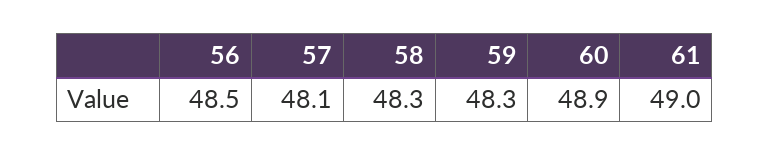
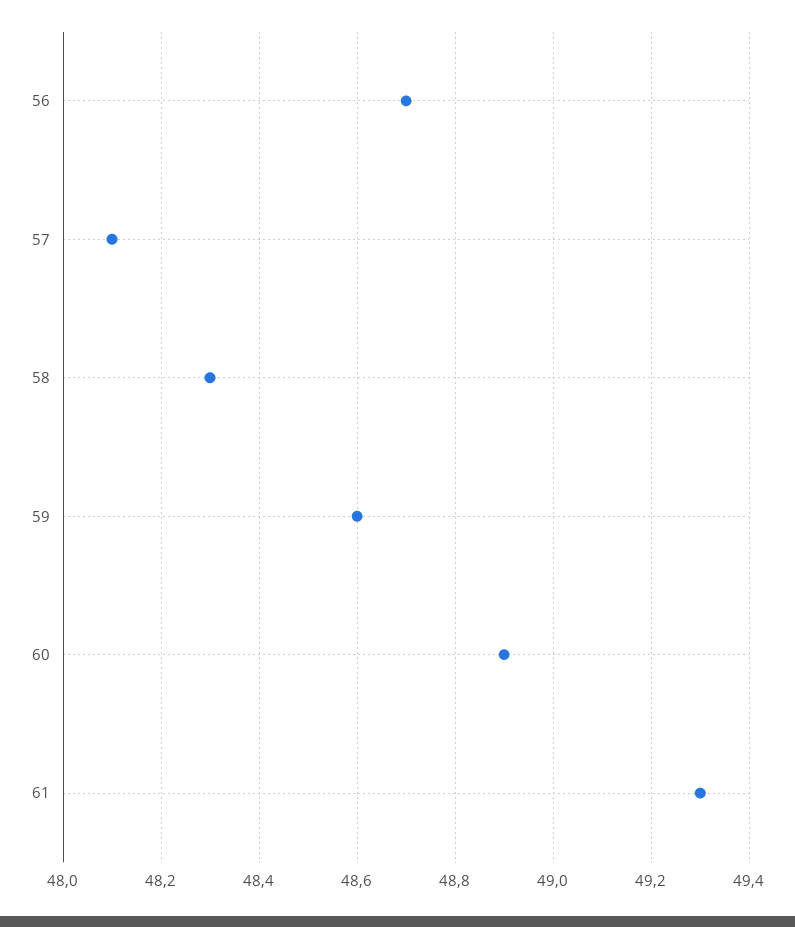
  {
-   "56": 48.5,
+   "56": 48.7,
    "57": 48.1,
    "58": 48.3,
-   "59": 48.3,
+   "59": 48.6,
    "60": 48.9,
-   "61": 49
+   "61": 49.3
  }

